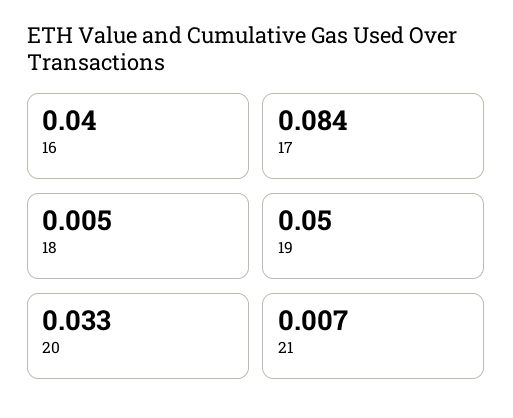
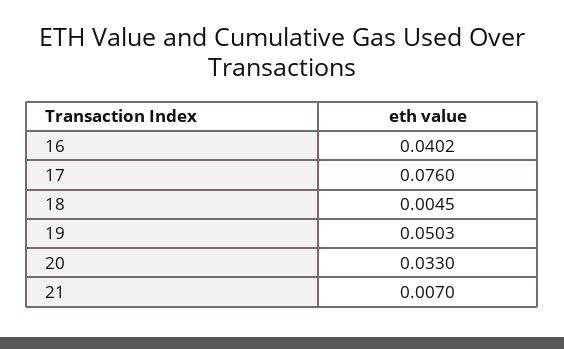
  {
    "16": 0.0402,
-   "17": 0.084,
+   "17": 0.076,
    "18": 0.0045,
    "19": 0.0503,
    "20": 0.033,
    "21": 0.007
  }

